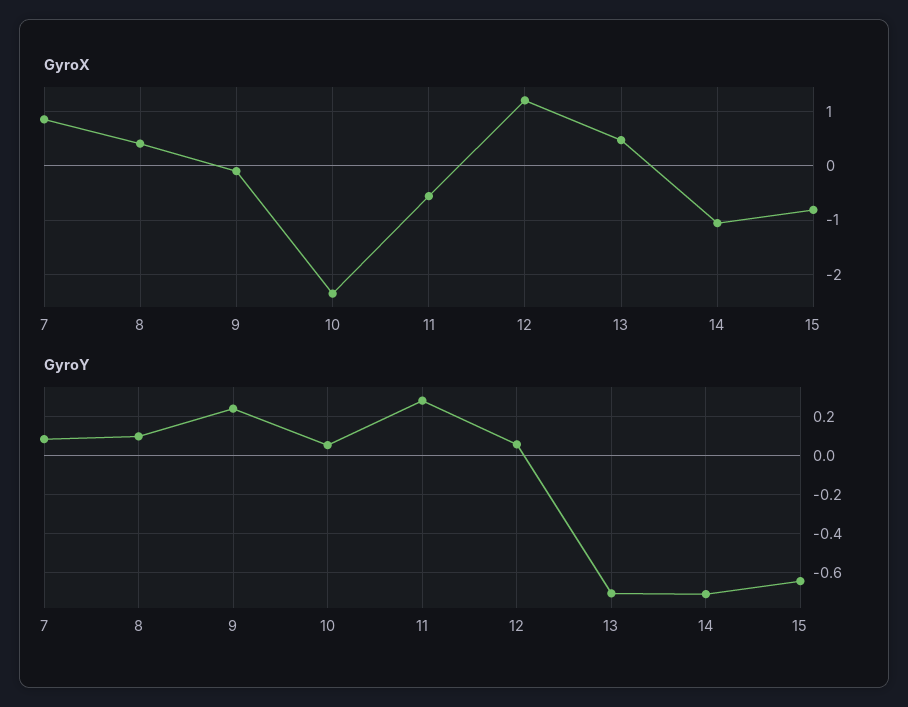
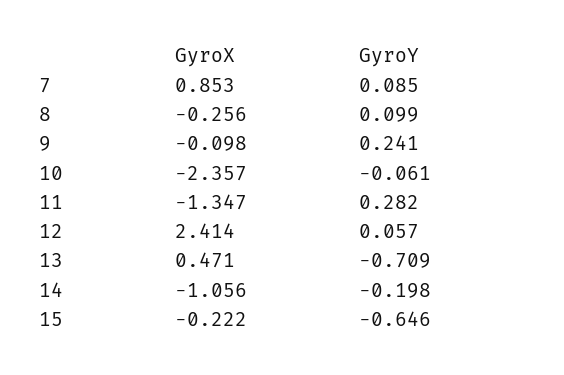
  {
    "GyroX": {
      "7": 0.853,
-     "8": 0.4,
+     "8": -0.256,
      "9": -0.098,
      "10": -2.357,
-     "11": -0.6,
+     "11": -1.347,
-     "12": 1.2,
+     "12": 2.414,
      "13": 0.471,
      "14": -1.056,
-     "15": -0.8
+     "15": -0.222
    },
    "GyroY": {
      "7": 0.085,
      "8": 0.099,
      "9": 0.241,
-     "10": 0.05,
+     "10": -0.061,
      "11": 0.282,
      "12": 0.057,
      "13": -0.709,
-     "14": -0.7,
+     "14": -0.198,
      "15": -0.646
    }
  }

